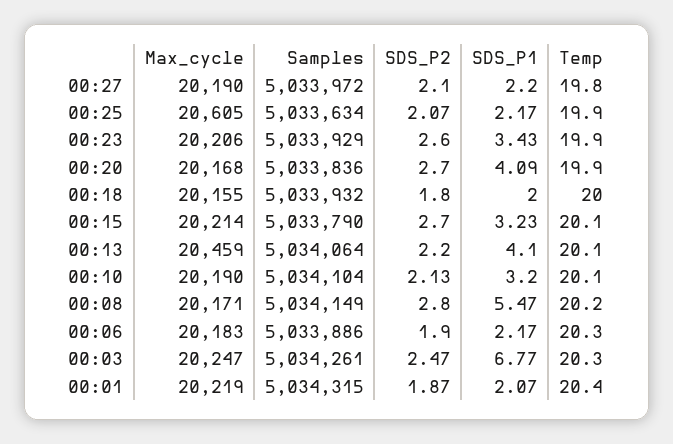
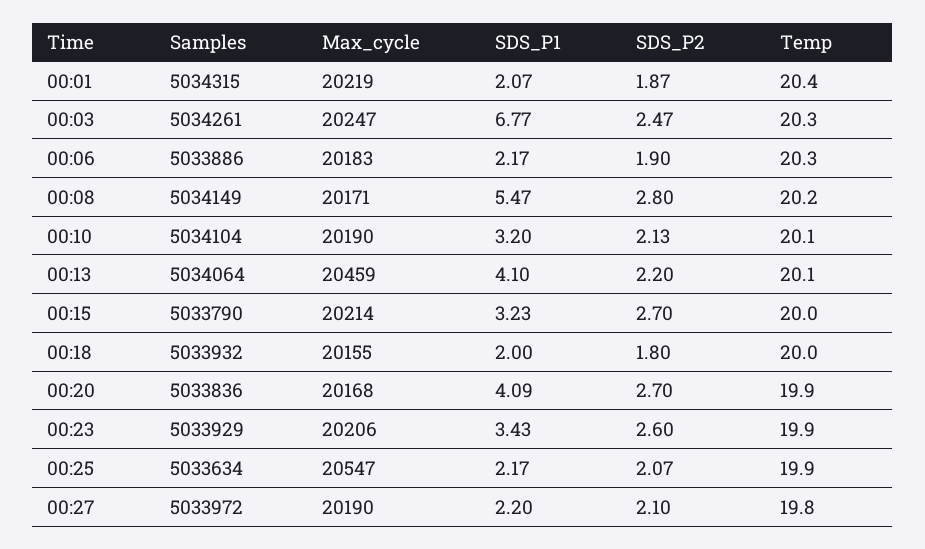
  {
    "Max_cycle": {
      "00:27": 20190,
-     "00:25": 20605,
+     "00:25": 20547,
      "00:23": 20206,
      "00:20": 20168,
      "00:18": 20155,
      "00:15": 20214,
      "00:13": 20459,
      "00:10": 20190,
      "00:08": 20171,
      "00:06": 20183,
      "00:03": 20247,
      "00:01": 20219
    },
    "Samples": {
      "00:27": 5033972,
      "00:25": 5033634,
      "00:23": 5033929,
      "00:20": 5033836,
      "00:18": 5033932,
      "00:15": 5033790,
      "00:13": 5034064,
      "00:10": 5034104,
      "00:08": 5034149,
      "00:06": 5033886,
      "00:03": 5034261,
      "00:01": 5034315
    },
    "SDS_P2": {
      "00:27": 2.1,
      "00:25": 2.07,
      "00:23": 2.6,
      "00:20": 2.7,
      "00:18": 1.8,
      "00:15": 2.7,
      "00:13": 2.2,
      "00:10": 2.13,
      "00:08": 2.8,
      "00:06": 1.9,
      "00:03": 2.47,
      "00:01": 1.87
    },
    "SDS_P1": {
      "00:27": 2.2,
      "00:25": 2.17,
      "00:23": 3.43,
      "00:20": 4.09,
      "00:18": 2,
      "00:15": 3.23,
      "00:13": 4.1,
      "00:10": 3.2,
      "00:08": 5.47,
      "00:06": 2.17,
      "00:03": 6.77,
      "00:01": 2.07
    },
    "Temp": {
      "00:27": 19.8,
      "00:25": 19.9,
      "00:23": 19.9,
      "00:20": 19.9,
      "00:18": 20,
-     "00:15": 20.1,
+     "00:15": 20,
      "00:13": 20.1,
      "00:10": 20.1,
      "00:08": 20.2,
      "00:06": 20.3,
      "00:03": 20.3,
      "00:01": 20.4
    }
  }

